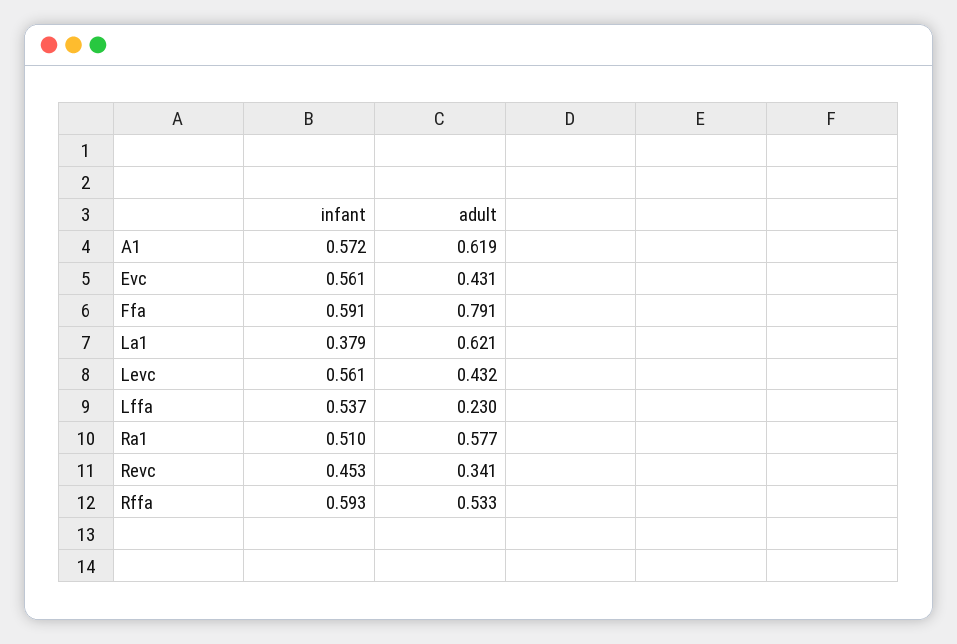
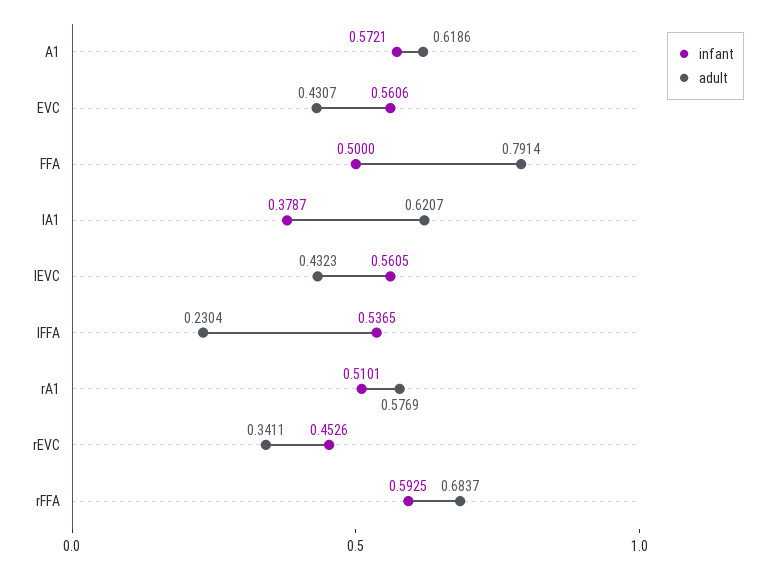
  {
    "infant": {
      "A1": 0.5721,
      "Evc": 0.5606,
-     "Ffa": 0.591,
+     "Ffa": 0.5,
      "La1": 0.3787,
      "Levc": 0.5605,
      "Lffa": 0.5365,
      "Ra1": 0.5101,
      "Revc": 0.4526,
      "Rffa": 0.5925
    },
    "adult": {
      "A1": 0.6186,
      "Evc": 0.4307,
      "Ffa": 0.7914,
      "La1": 0.6207,
      "Levc": 0.4323,
      "Lffa": 0.2304,
      "Ra1": 0.5769,
      "Revc": 0.3411,
-     "Rffa": 0.533
+     "Rffa": 0.6837
    }
  }

